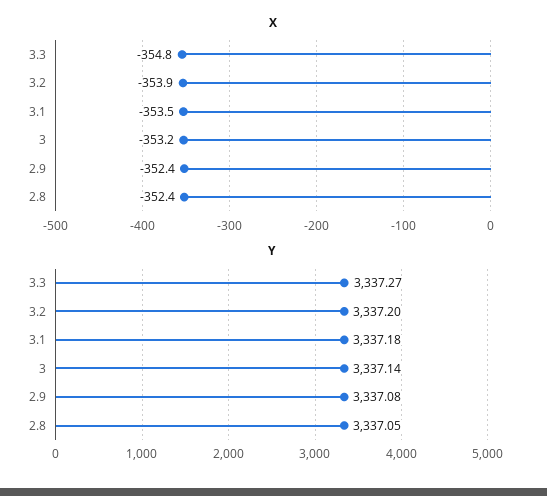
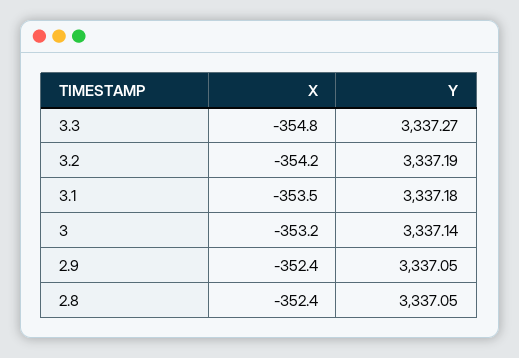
  {
    "X": {
      "3.3": -354.8,
-     "3.2": -353.9,
+     "3.2": -354.2,
      "3.1": -353.5,
      "3": -353.2,
      "2.9": -352.4,
      "2.8": -352.4
    },
    "Y": {
      "3.3": 3337.27,
-     "3.2": 3337.2,
+     "3.2": 3337.19,
      "3.1": 3337.18,
      "3": 3337.14,
-     "2.9": 3337.08,
+     "2.9": 3337.05,
      "2.8": 3337.05
    }
  }

